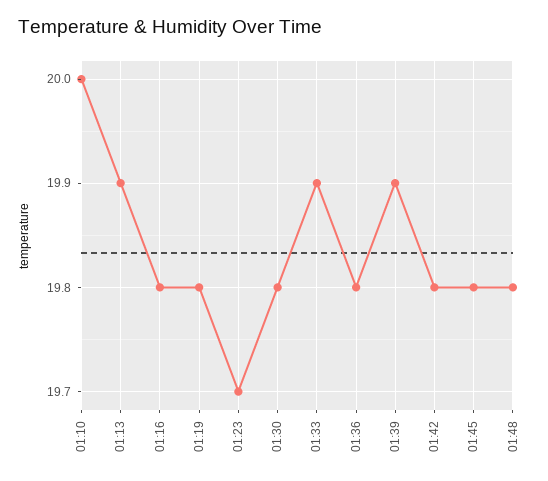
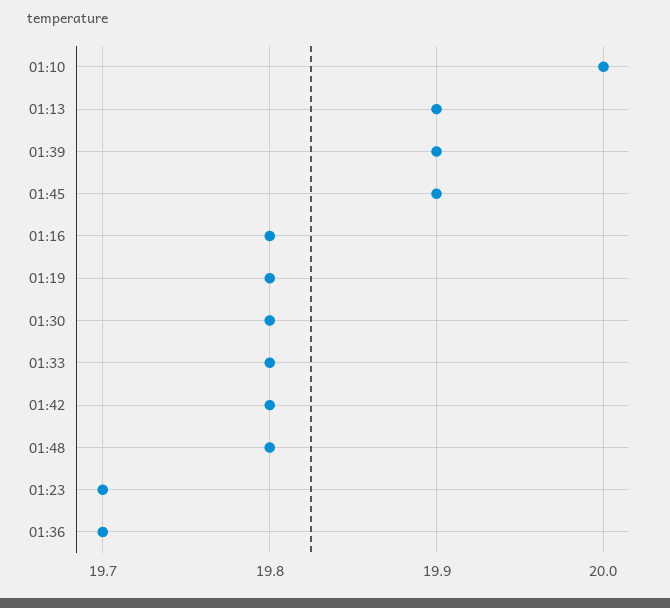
  {
    "01:10": 20,
    "01:13": 19.9,
    "01:16": 19.8,
    "01:19": 19.8,
    "01:23": 19.7,
    "01:30": 19.8,
-   "01:33": 19.9,
+   "01:33": 19.8,
-   "01:36": 19.8,
+   "01:36": 19.7,
    "01:39": 19.9,
    "01:42": 19.8,
-   "01:45": 19.8,
+   "01:45": 19.9,
    "01:48": 19.8
  }

